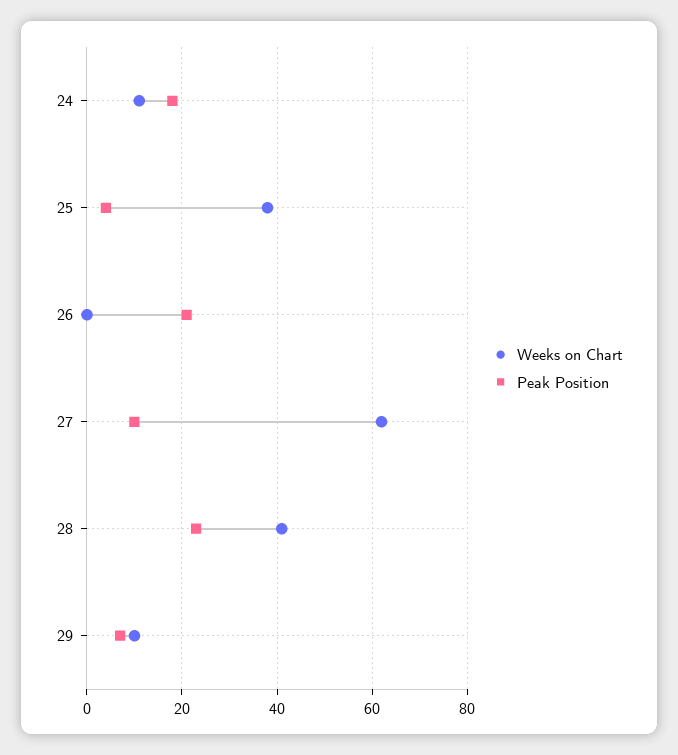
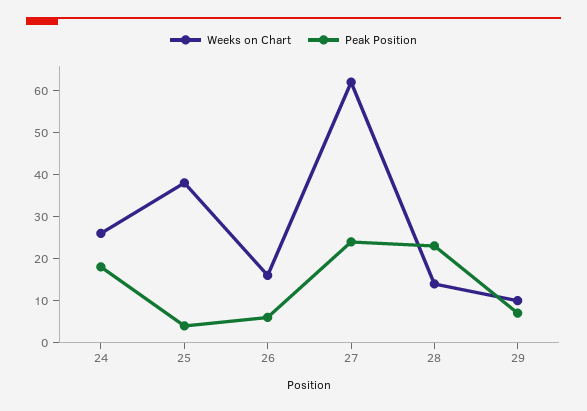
  {
    "Weeks on Chart": {
-     "24": 10,
+     "24": 25,
      "25": 40,
-     "26": 0,
+     "26": 15,
      "27": 60,
-     "28": 40,
+     "28": 15,
      "29": 10
    },
    "Peak Position": {
      "24": 20,
      "25": 5,
-     "26": 20,
+     "26": 5,
-     "27": 10,
+     "27": 25,
      "28": 25,
      "29": 5
    }
  }

